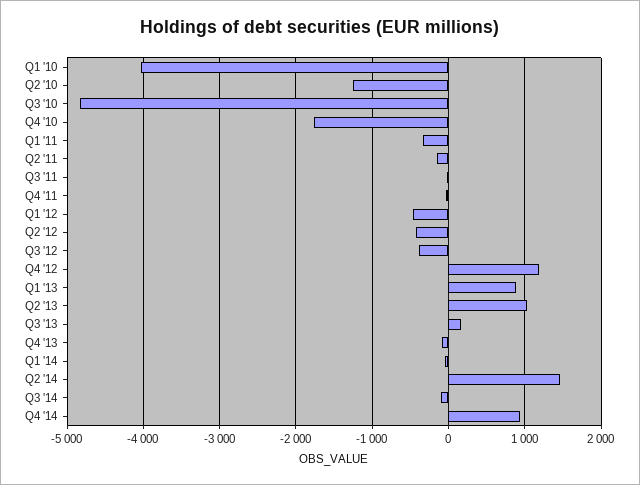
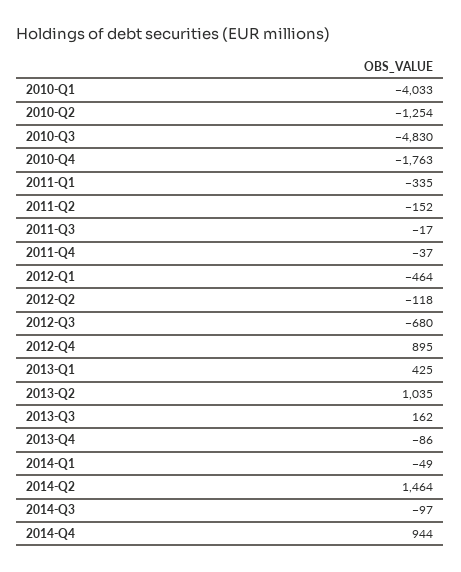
  {
    "Q1 '10": -4033,
    "Q2 '10": -1254,
    "Q3 '10": -4830,
    "Q4 '10": -1763,
    "Q1 '11": -335,
    "Q2 '11": -152,
    "Q3 '11": -17,
    "Q4 '11": -37,
    "Q1 '12": -464,
-   "Q2 '12": -400,
+   "Q2 '12": -118,
-   "Q3 '12": -400,
+   "Q3 '12": -680,
-   "Q4 '12": 1200,
+   "Q4 '12": 895,
-   "Q1 '13": 900,
+   "Q1 '13": 425,
    "Q2 '13": 1035,
    "Q3 '13": 162,
    "Q4 '13": -86,
    "Q1 '14": -49,
    "Q2 '14": 1464,
    "Q3 '14": -97,
    "Q4 '14": 944
  }

